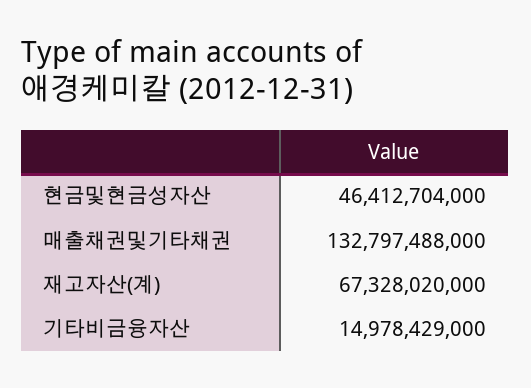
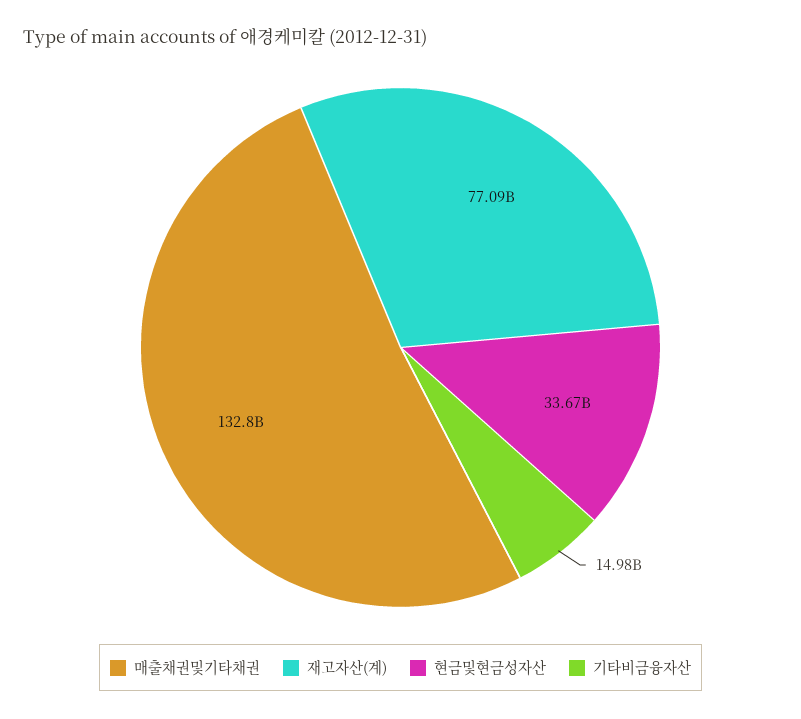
  {
-   "현금및현금성자산": 46412704000,
+   "현금및현금성자산": 33670000000,
    "매출채권및기타채권": 132797488000,
-   "재고자산(계)": 67328020000,
+   "재고자산(계)": 77090000000,
    "기타비금융자산": 14978429000
  }

